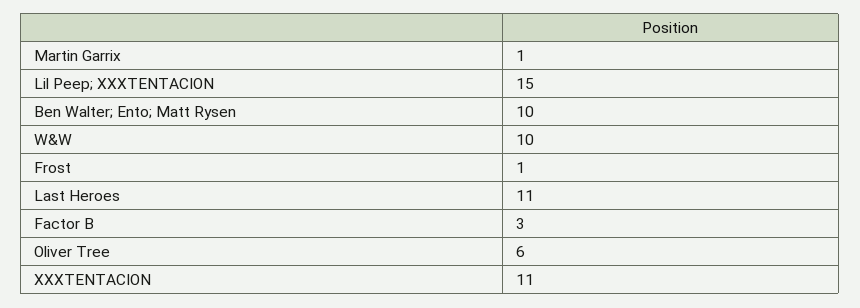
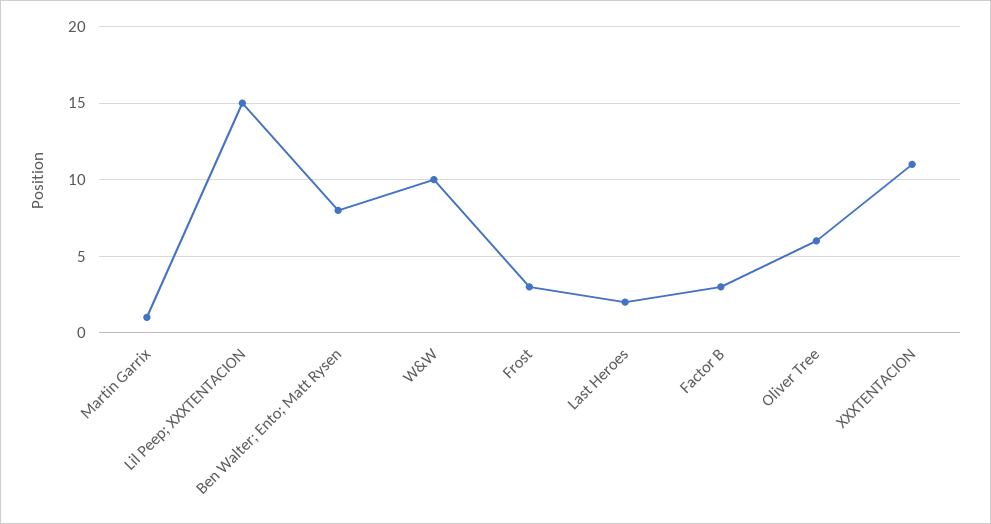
  {
    "Martin Garrix": 1,
    "Lil Peep; XXXTENTACION": 15,
-   "Ben Walter; Ento; Matt Rysen": 10,
+   "Ben Walter; Ento; Matt Rysen": 8,
    "W&W": 10,
-   "Frost": 1,
+   "Frost": 3,
-   "Last Heroes": 11,
+   "Last Heroes": 2,
    "Factor B": 3,
    "Oliver Tree": 6,
    "XXXTENTACION": 11
  }

